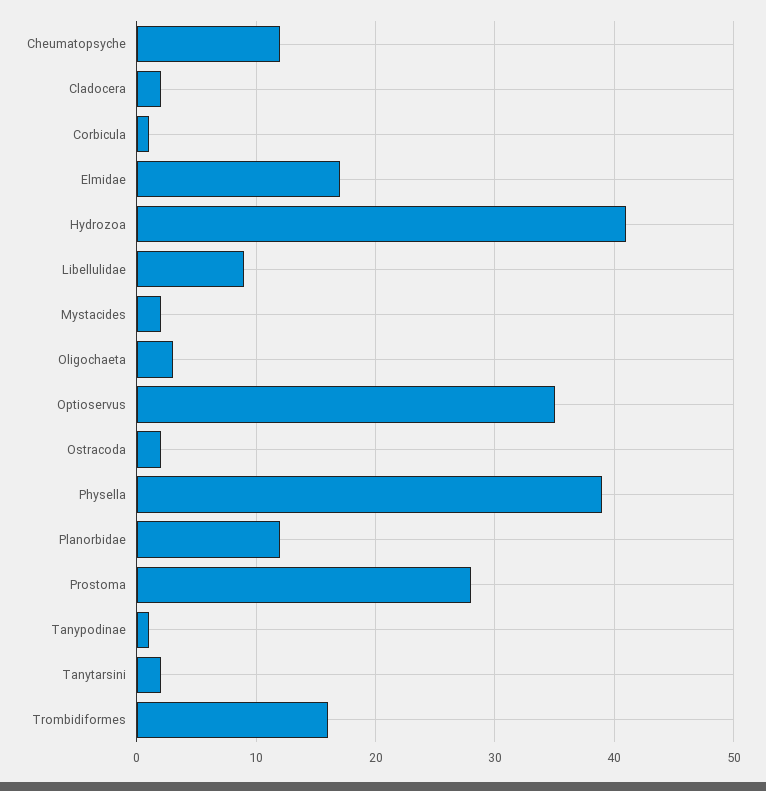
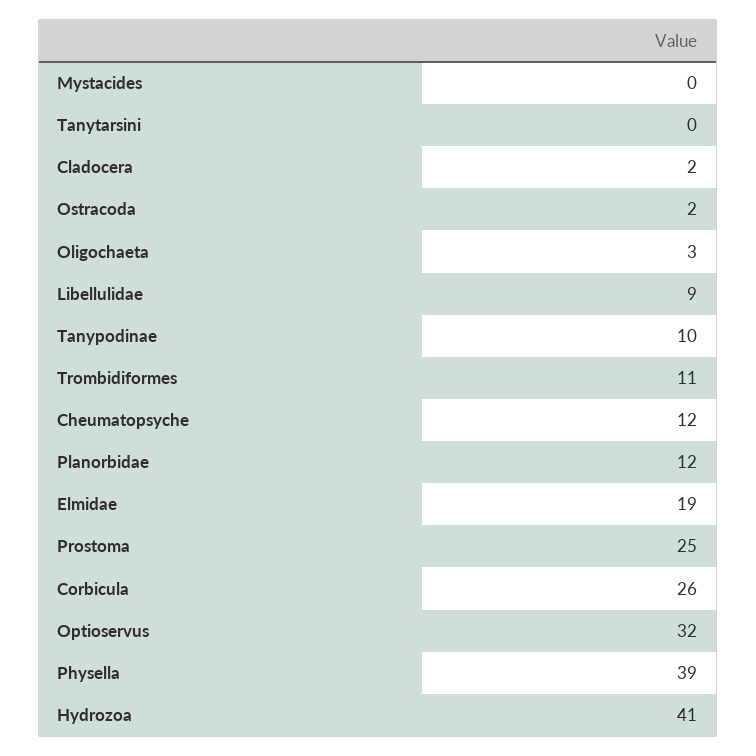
  {
    "Cheumatopsyche": 12,
    "Cladocera": 2,
-   "Corbicula": 1,
+   "Corbicula": 26,
-   "Elmidae": 17,
+   "Elmidae": 19,
    "Hydrozoa": 41,
    "Libellulidae": 9,
-   "Mystacides": 2,
+   "Mystacides": 0,
    "Oligochaeta": 3,
-   "Optioservus": 35,
+   "Optioservus": 32,
    "Ostracoda": 2,
    "Physella": 39,
    "Planorbidae": 12,
-   "Prostoma": 28,
+   "Prostoma": 25,
-   "Tanypodinae": 1,
+   "Tanypodinae": 10,
-   "Tanytarsini": 2,
+   "Tanytarsini": 0,
-   "Trombidiformes": 16
+   "Trombidiformes": 11
  }

